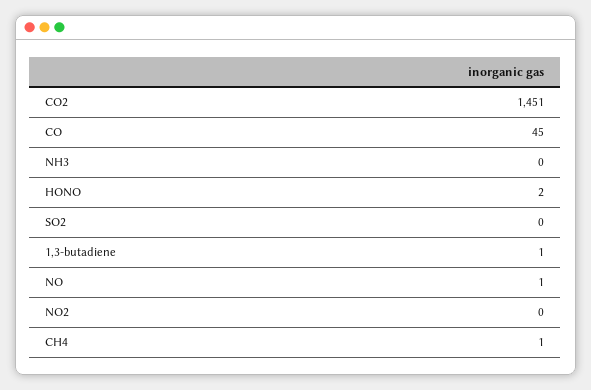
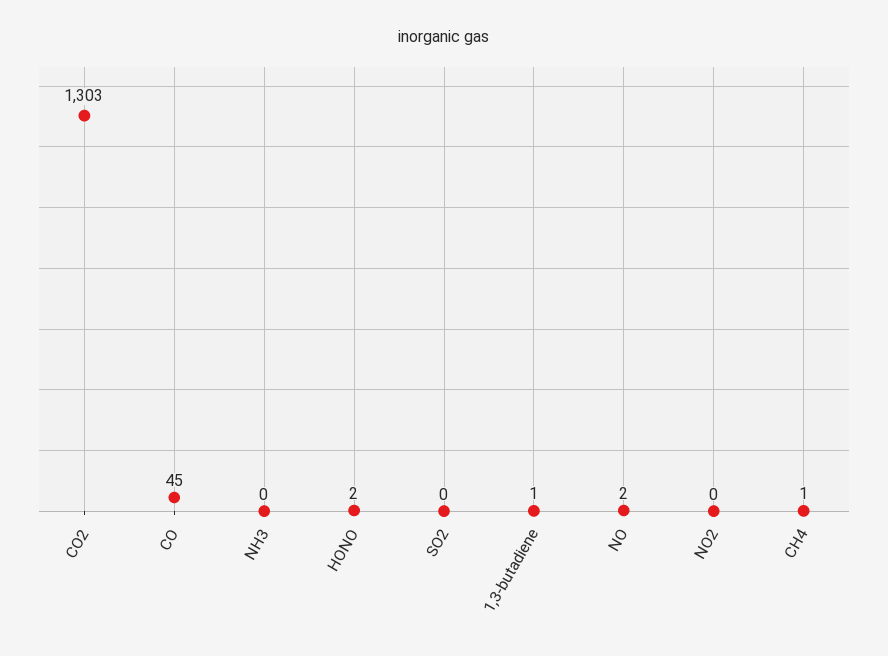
  {
-   "CO2": 1451,
+   "CO2": 1303,
    "CO": 45,
    "NH3": 0,
    "HONO": 2,
    "SO2": 0,
    "1,3-butadiene": 1,
-   "NO": 1,
+   "NO": 2,
    "NO2": 0,
    "CH4": 1
  }

